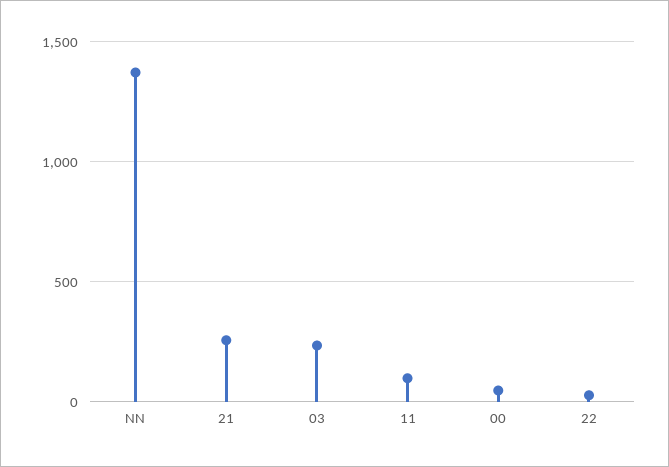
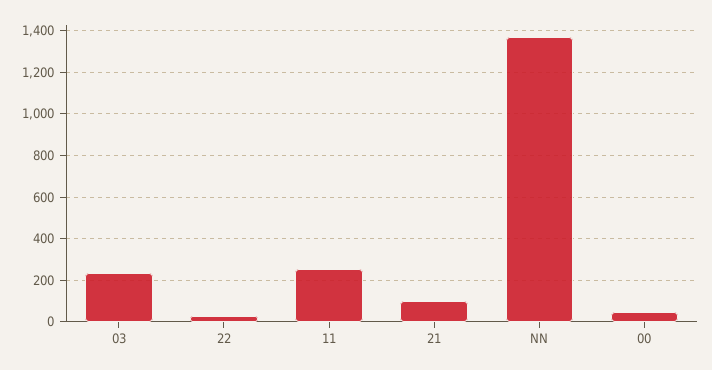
  {
    "NN": 1350,
-   "21": 250,
+   "21": 100,
    "03": 250,
-   "11": 100,
+   "11": 250,
    "00": 50,
    "22": 50
  }

